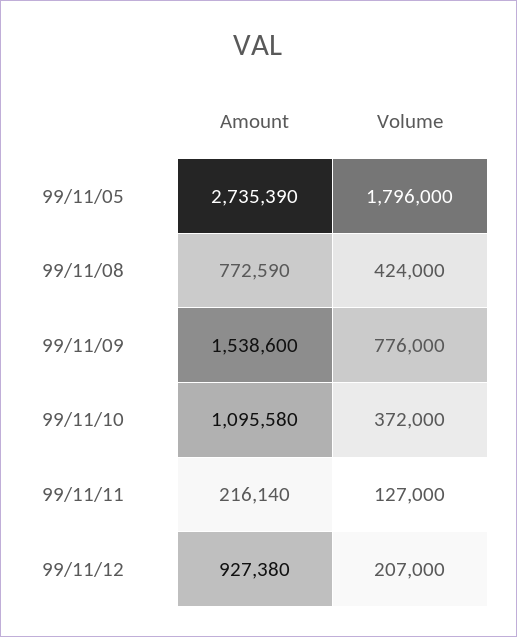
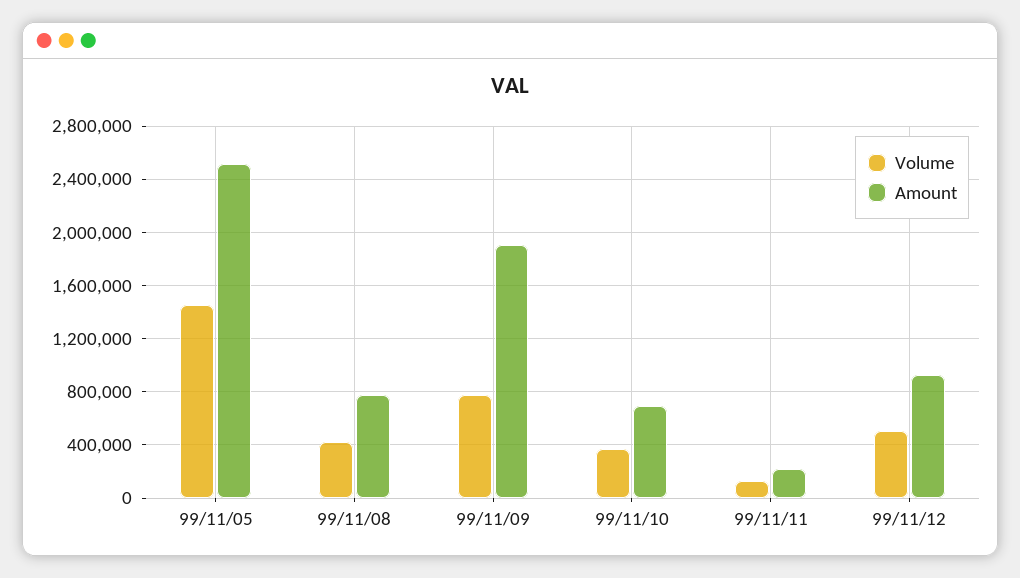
  {
    "Amount": {
-     "99/11/05": 2735390,
+     "99/11/05": 2500000,
      "99/11/08": 772590,
-     "99/11/09": 1538600,
+     "99/11/09": 1900000,
-     "99/11/10": 1095580,
+     "99/11/10": 700000,
      "99/11/11": 216140,
      "99/11/12": 927380
    },
    "Volume": {
-     "99/11/05": 1796000,
+     "99/11/05": 1450000,
      "99/11/08": 424000,
      "99/11/09": 776000,
      "99/11/10": 372000,
      "99/11/11": 127000,
-     "99/11/12": 207000
+     "99/11/12": 500000
    }
  }

